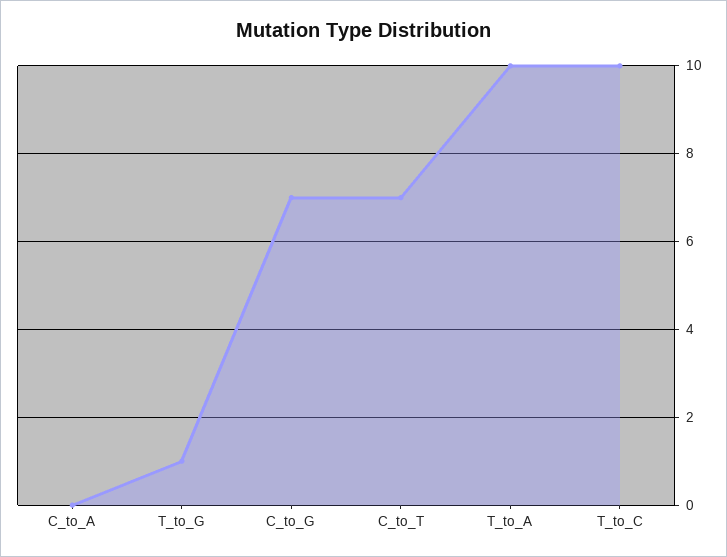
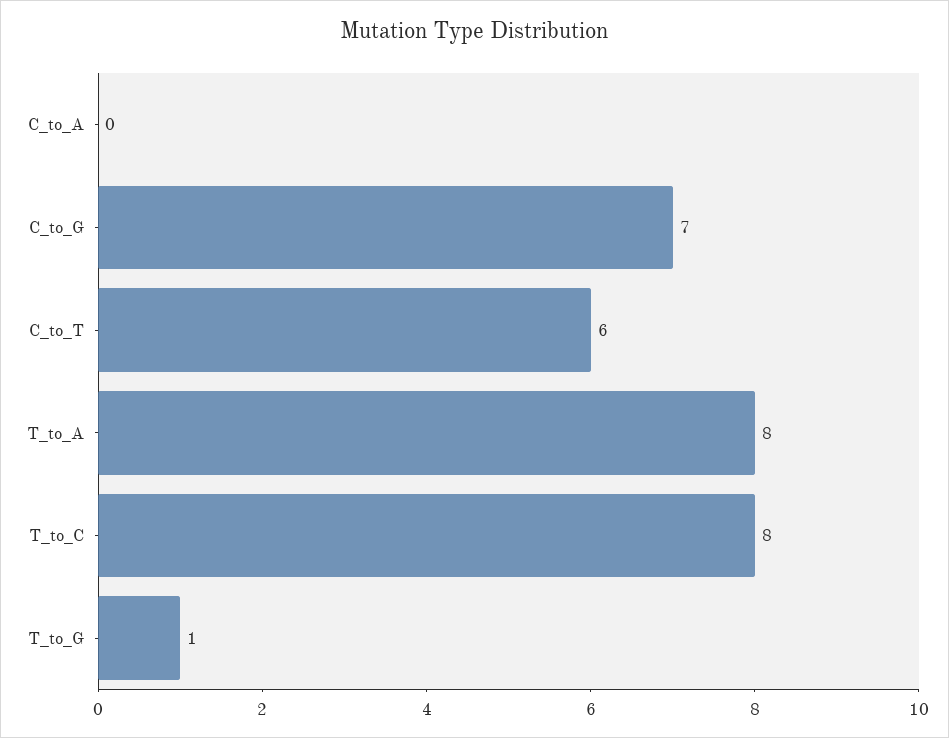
  {
    "C_to_A": 0,
    "T_to_G": 1,
    "C_to_G": 7,
-   "C_to_T": 7,
+   "C_to_T": 6,
-   "T_to_A": 10,
+   "T_to_A": 8,
-   "T_to_C": 10
+   "T_to_C": 8
  }

